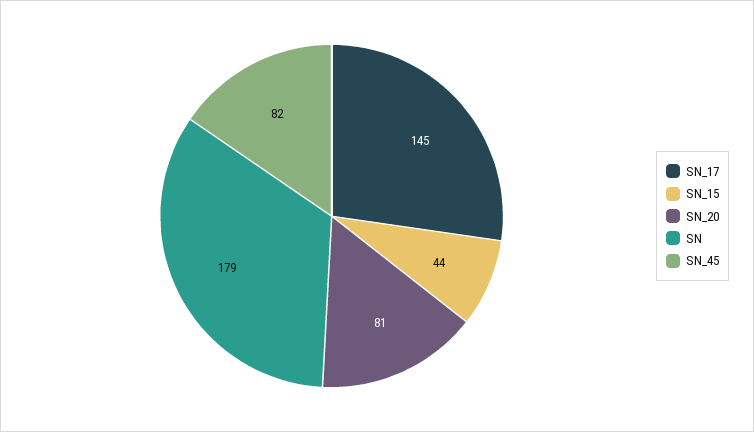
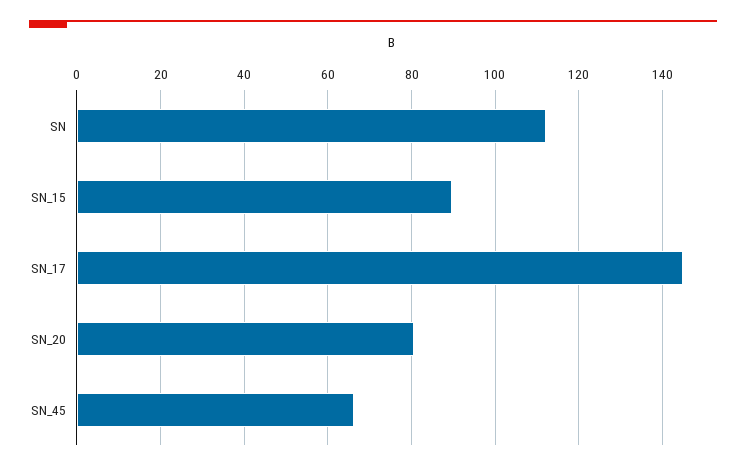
  {
    "SN_17": 145,
-   "SN_15": 44,
+   "SN_15": 90,
    "SN_20": 81,
-   "SN": 179,
+   "SN": 112,
-   "SN_45": 82
+   "SN_45": 66
  }

